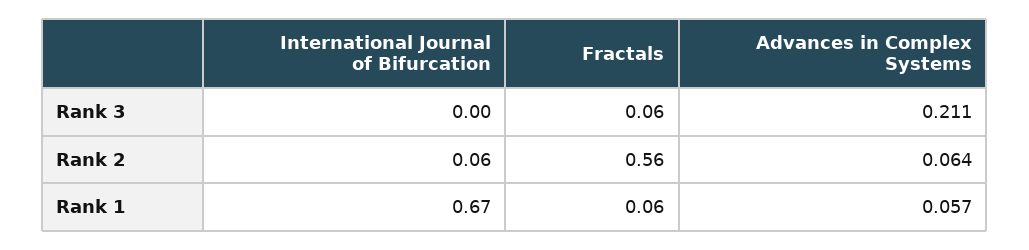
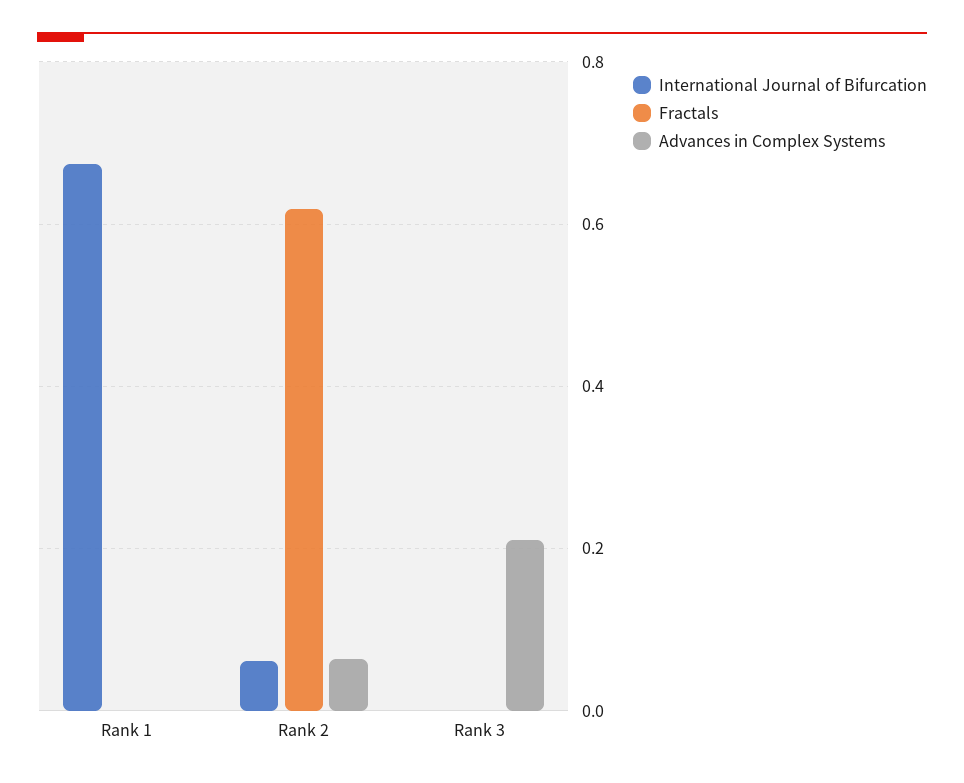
  {
    "International Journal of Bifurcation": {
      "Rank 3": 0,
      "Rank 2": 0.06,
      "Rank 1": 0.67
    },
    "Fractals": {
-     "Rank 3": 0.06,
+     "Rank 3": 0,
-     "Rank 2": 0.56,
+     "Rank 2": 0.62,
-     "Rank 1": 0.06
+     "Rank 1": 0
    },
    "Advances in Complex Systems": {
      "Rank 3": 0.211,
      "Rank 2": 0.064,
-     "Rank 1": 0.057
+     "Rank 1": 0
    }
  }

